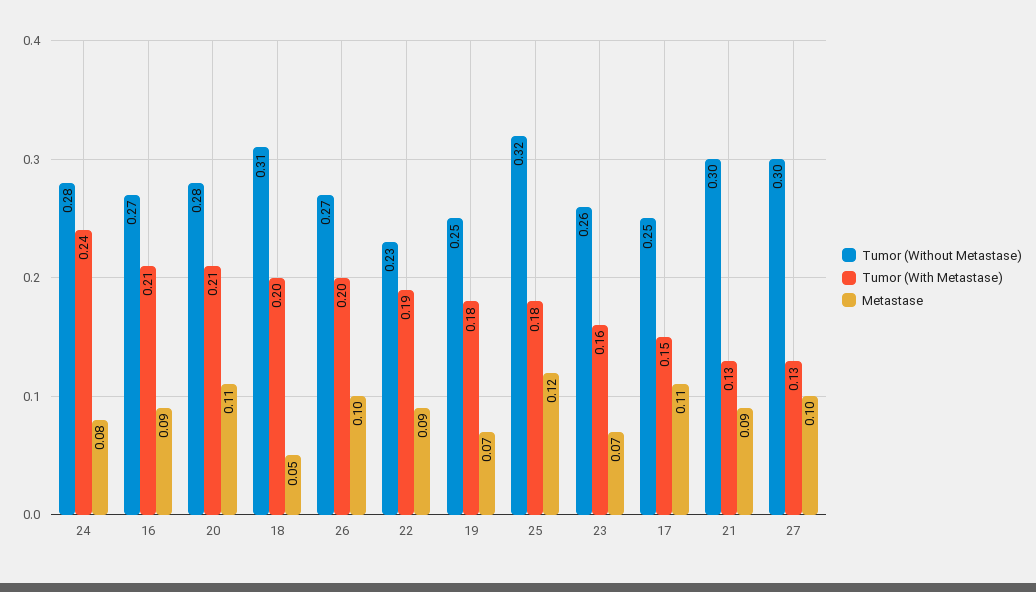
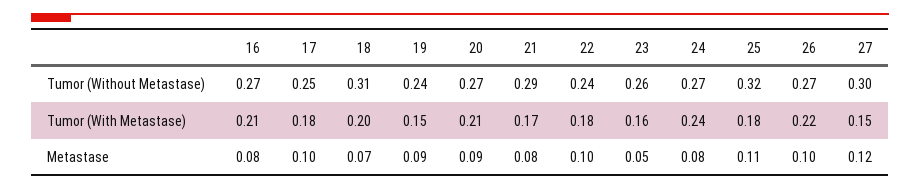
  {
    "Tumor (Without Metastase)": {
-     "24": 0.28,
+     "24": 0.27,
      "16": 0.27,
-     "20": 0.28,
+     "20": 0.27,
      "18": 0.31,
      "26": 0.27,
-     "22": 0.23,
+     "22": 0.24,
-     "19": 0.25,
+     "19": 0.24,
      "25": 0.32,
      "23": 0.26,
      "17": 0.25,
-     "21": 0.3,
+     "21": 0.29,
      "27": 0.3
    },
    "Tumor (With Metastase)": {
      "24": 0.24,
      "16": 0.21,
      "20": 0.21,
      "18": 0.2,
-     "26": 0.2,
+     "26": 0.22,
-     "22": 0.19,
+     "22": 0.18,
-     "19": 0.18,
+     "19": 0.15,
      "25": 0.18,
      "23": 0.16,
-     "17": 0.15,
+     "17": 0.18,
-     "21": 0.13,
+     "21": 0.17,
-     "27": 0.13
+     "27": 0.15
    },
    "Metastase": {
      "24": 0.08,
-     "16": 0.09,
+     "16": 0.08,
-     "20": 0.11,
+     "20": 0.09,
-     "18": 0.05,
+     "18": 0.07,
      "26": 0.1,
-     "22": 0.09,
+     "22": 0.1,
-     "19": 0.07,
+     "19": 0.09,
-     "25": 0.12,
+     "25": 0.11,
-     "23": 0.07,
+     "23": 0.05,
-     "17": 0.11,
+     "17": 0.1,
-     "21": 0.09,
+     "21": 0.08,
-     "27": 0.1
+     "27": 0.12
    }
  }

